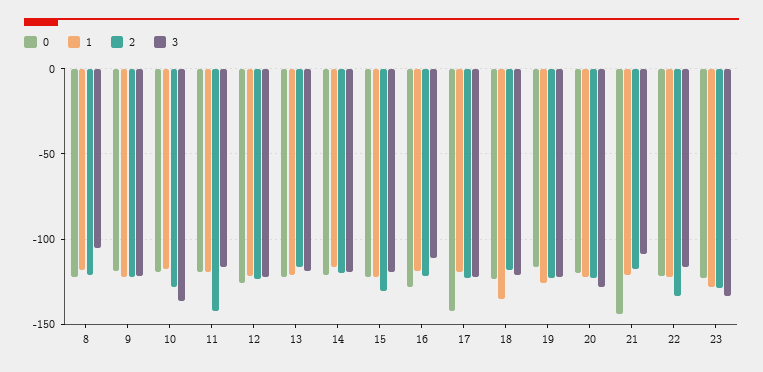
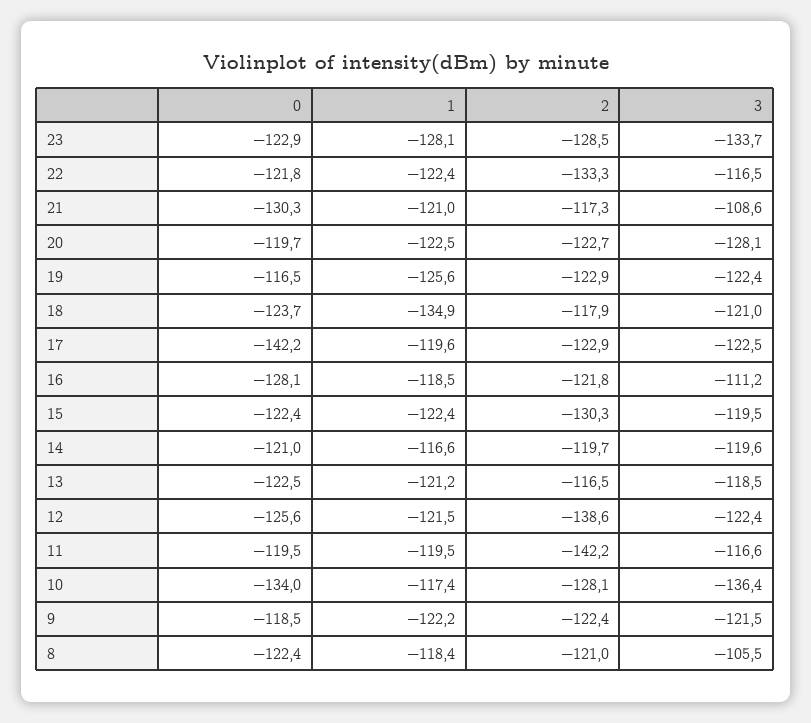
  {
    "0": {
      "8": -122.4,
      "9": -118.5,
-     "10": -120,
+     "10": -134,
      "11": -119.5,
      "12": -125.6,
      "13": -122.5,
      "14": -121,
      "15": -122.4,
      "16": -128.1,
      "17": -142.2,
      "18": -123.7,
      "19": -116.5,
      "20": -119.7,
-     "21": -145,
+     "21": -130.3,
      "22": -121.8,
      "23": -122.9
    },
    "1": {
      "8": -118.4,
      "9": -122.2,
      "10": -117.4,
      "11": -119.5,
      "12": -121.5,
      "13": -121.2,
      "14": -116.6,
      "15": -122.4,
      "16": -118.5,
      "17": -119.6,
      "18": -134.9,
      "19": -125.6,
      "20": -122.5,
      "21": -121,
      "22": -122.4,
      "23": -128.1
    },
    "2": {
      "8": -121,
      "9": -122.4,
      "10": -128.1,
      "11": -142.2,
-     "12": -125,
+     "12": -138.6,
      "13": -116.5,
      "14": -119.7,
      "15": -130.3,
      "16": -121.8,
      "17": -122.9,
      "18": -117.9,
      "19": -122.9,
      "20": -122.7,
      "21": -117.3,
      "22": -133.3,
      "23": -128.5
    },
    "3": {
      "8": -105.5,
      "9": -121.5,
      "10": -136.4,
      "11": -116.6,
      "12": -122.4,
      "13": -118.5,
      "14": -119.6,
      "15": -119.5,
      "16": -111.2,
      "17": -122.5,
      "18": -121,
      "19": -122.4,
      "20": -128.1,
      "21": -108.6,
      "22": -116.5,
      "23": -133.7
    }
  }

